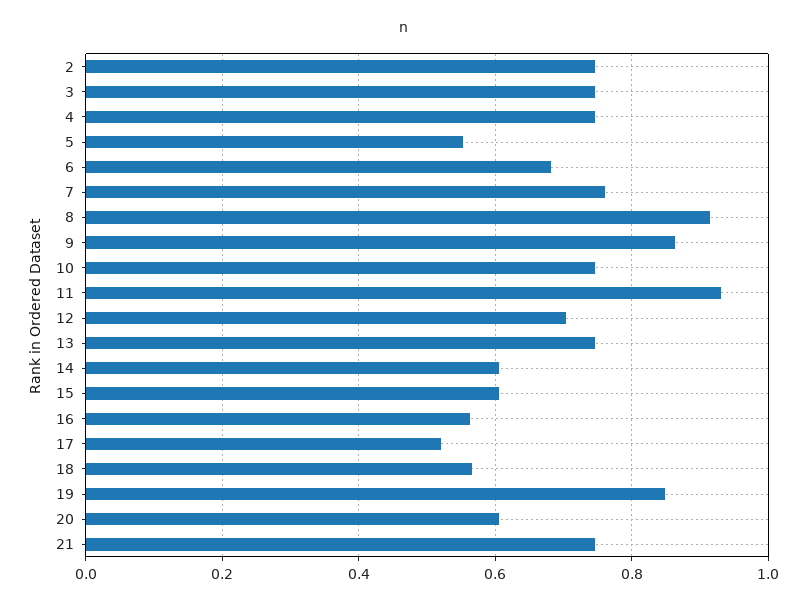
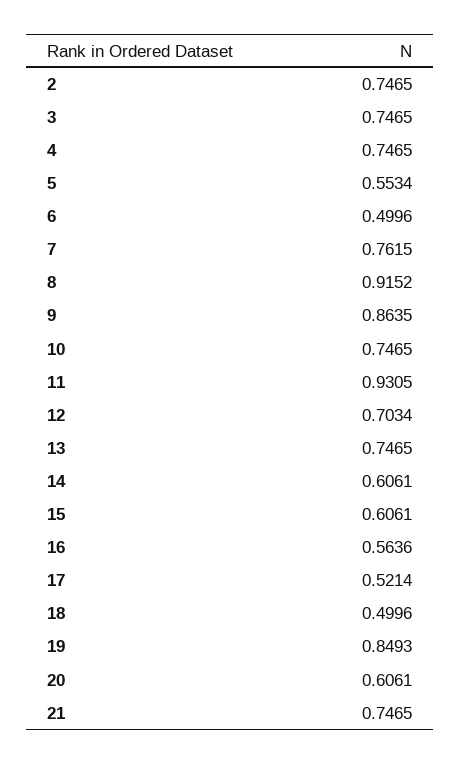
  {
    "2": 0.7465,
    "3": 0.7465,
    "4": 0.7465,
    "5": 0.5534,
-   "6": 0.68,
+   "6": 0.4996,
    "7": 0.7615,
    "8": 0.9152,
    "9": 0.8635,
    "10": 0.7465,
    "11": 0.9305,
    "12": 0.7034,
    "13": 0.7465,
    "14": 0.6061,
    "15": 0.6061,
    "16": 0.5636,
    "17": 0.5214,
-   "18": 0.56,
+   "18": 0.4996,
    "19": 0.8493,
    "20": 0.6061,
    "21": 0.7465
  }

